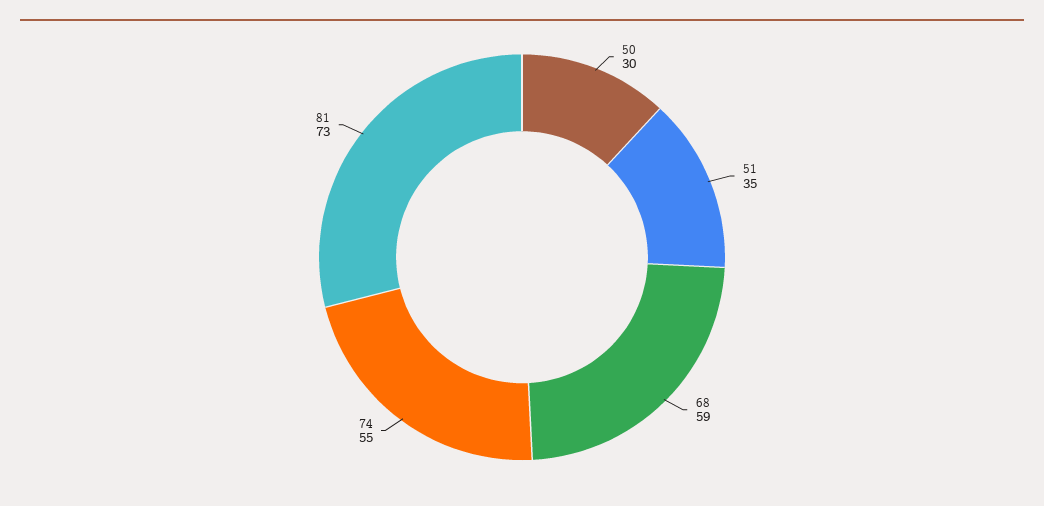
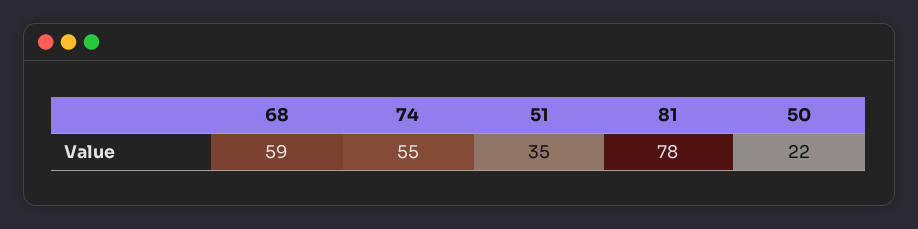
  {
-   "50": 30,
+   "50": 22,
    "51": 35,
    "68": 59,
    "74": 55,
-   "81": 73
+   "81": 78
  }

